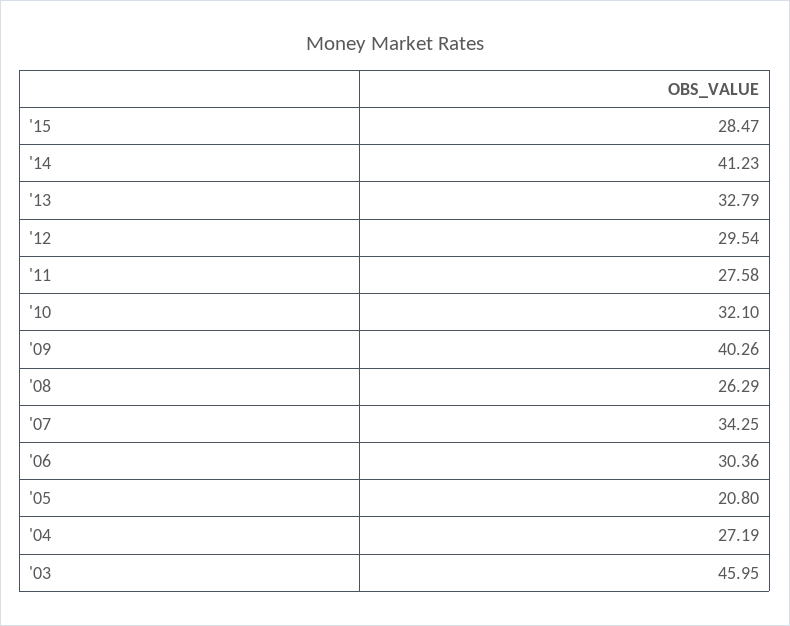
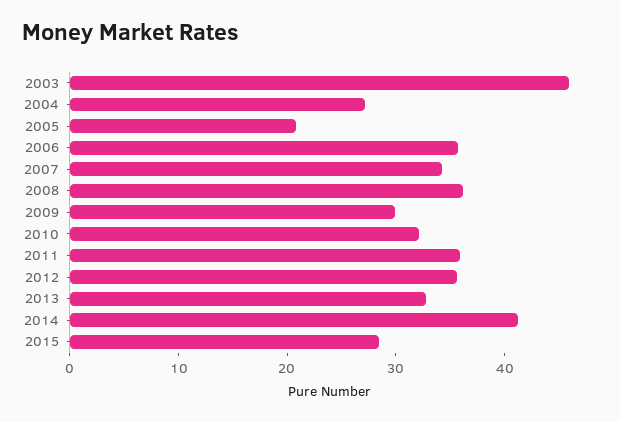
  {
    "'15": 28.47,
    "'14": 41.23,
    "'13": 32.79,
-   "'12": 29.54,
+   "'12": 36,
-   "'11": 27.58,
+   "'11": 36,
    "'10": 32.1,
-   "'09": 40.26,
+   "'09": 30,
-   "'08": 26.29,
+   "'08": 36,
    "'07": 34.25,
-   "'06": 30.36,
+   "'06": 36,
    "'05": 20.8,
    "'04": 27.19,
    "'03": 45.95
  }

